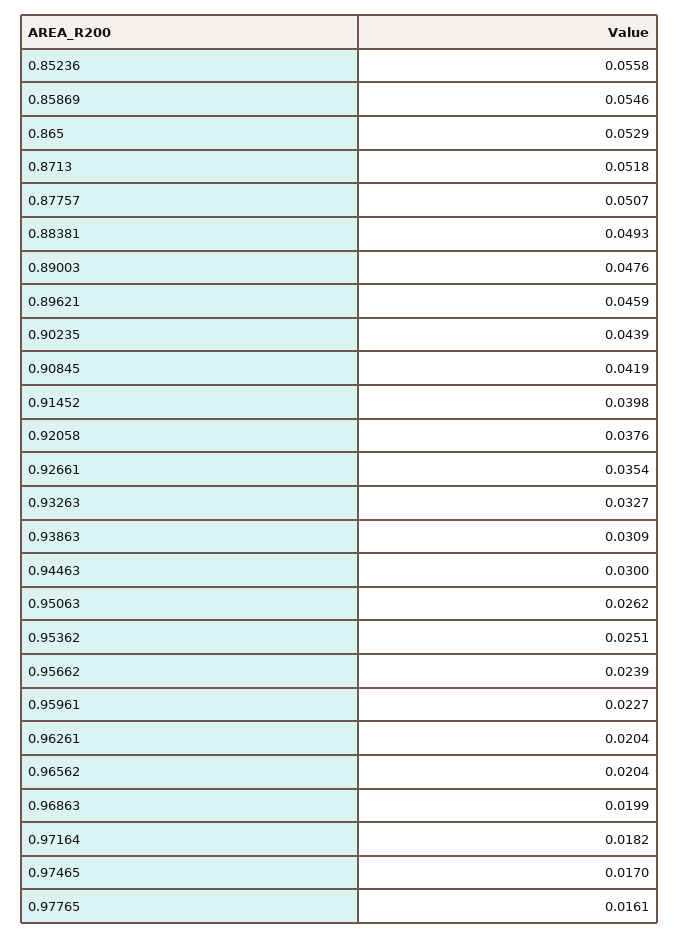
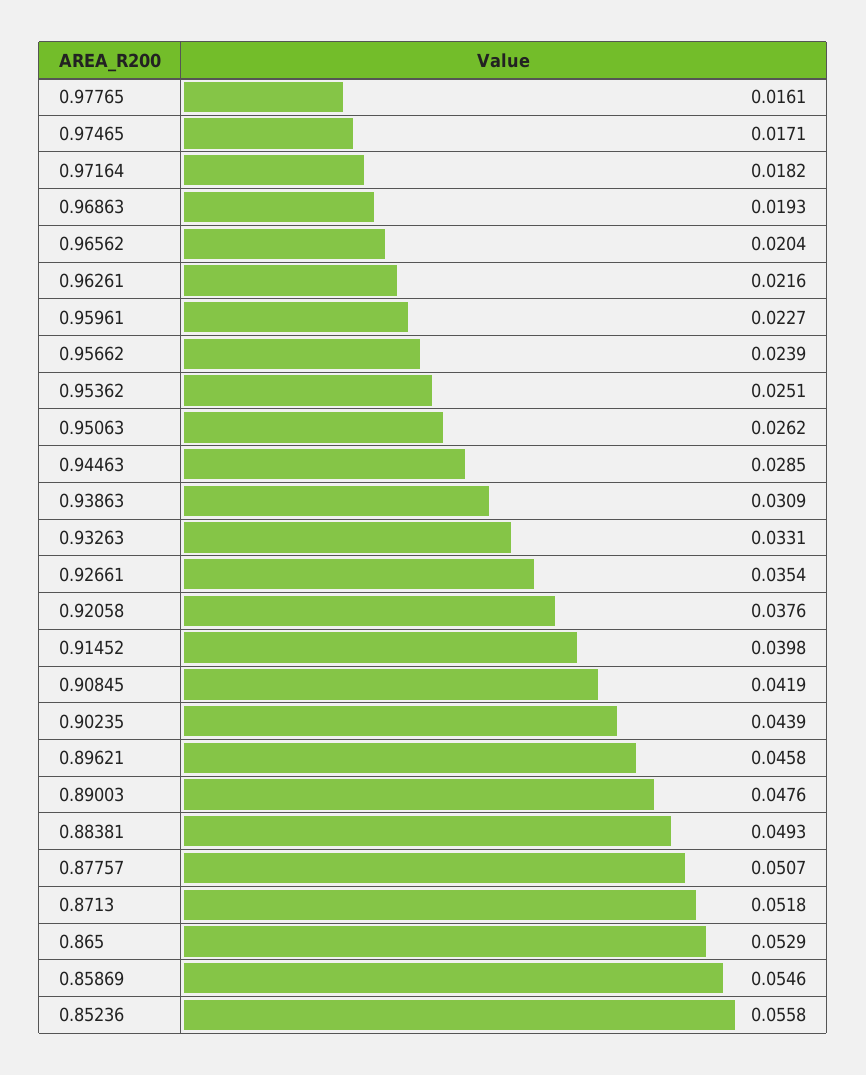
  {
    "0.85236": 0.0558,
    "0.85869": 0.0546,
    "0.865": 0.0529,
    "0.8713": 0.0518,
    "0.87757": 0.0507,
    "0.88381": 0.0493,
    "0.89003": 0.0476,
-   "0.89621": 0.0459,
+   "0.89621": 0.0458,
    "0.90235": 0.0439,
    "0.90845": 0.0419,
    "0.91452": 0.0398,
    "0.92058": 0.0376,
    "0.92661": 0.0354,
-   "0.93263": 0.0327,
+   "0.93263": 0.0331,
    "0.93863": 0.0309,
-   "0.94463": 0.03,
+   "0.94463": 0.0285,
    "0.95063": 0.0262,
    "0.95362": 0.0251,
    "0.95662": 0.0239,
    "0.95961": 0.0227,
-   "0.96261": 0.0204,
+   "0.96261": 0.0216,
    "0.96562": 0.0204,
-   "0.96863": 0.0199,
+   "0.96863": 0.0193,
    "0.97164": 0.0182,
-   "0.97465": 0.017,
+   "0.97465": 0.0171,
    "0.97765": 0.0161
  }

